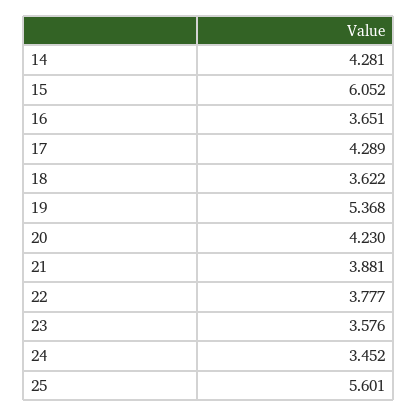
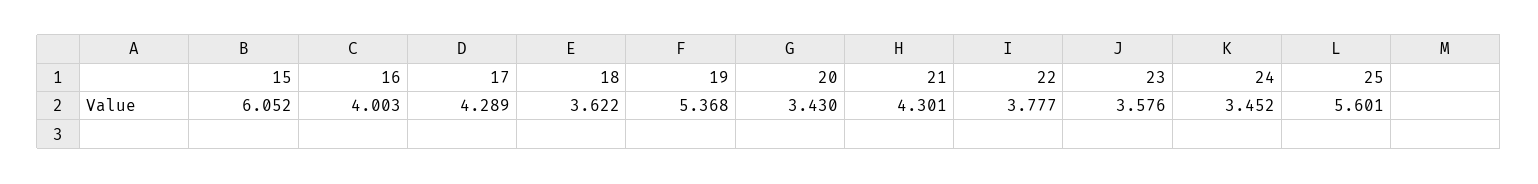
  {
-   "14": 4.281,
    "15": 6.052,
-   "16": 3.651,
+   "16": 4.003,
    "17": 4.289,
    "18": 3.622,
    "19": 5.368,
-   "20": 4.23,
+   "20": 3.43,
-   "21": 3.881,
+   "21": 4.301,
    "22": 3.777,
    "23": 3.576,
    "24": 3.452,
    "25": 5.601
  }

